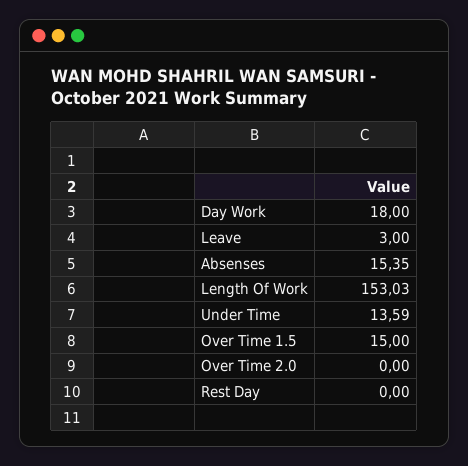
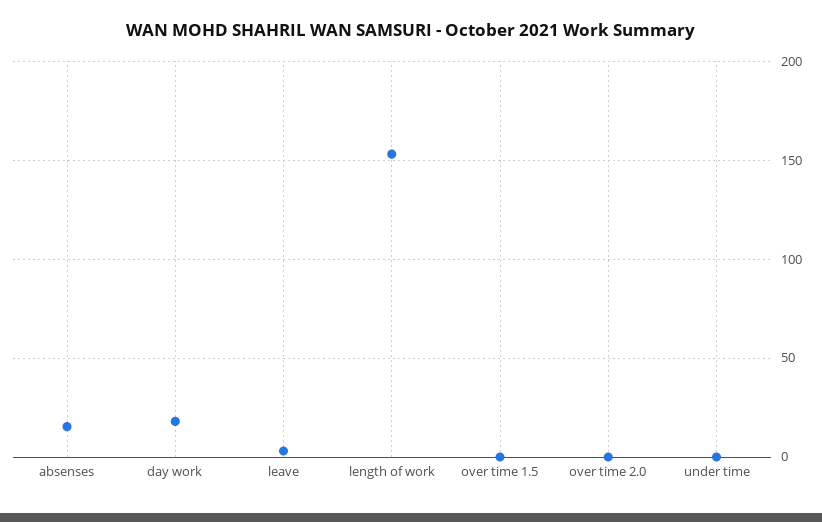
  {
    "Day Work": 18,
    "Leave": 3,
    "Absenses": 15.35,
    "Length Of Work": 153.03,
-   "Under Time": 13.59,
+   "Under Time": 0,
-   "Over Time 1.5": 15,
+   "Over Time 1.5": 0,
-   "Over Time 2.0": 0,
+   "Over Time 2.0": 0
-   "Rest Day": 0
  }

